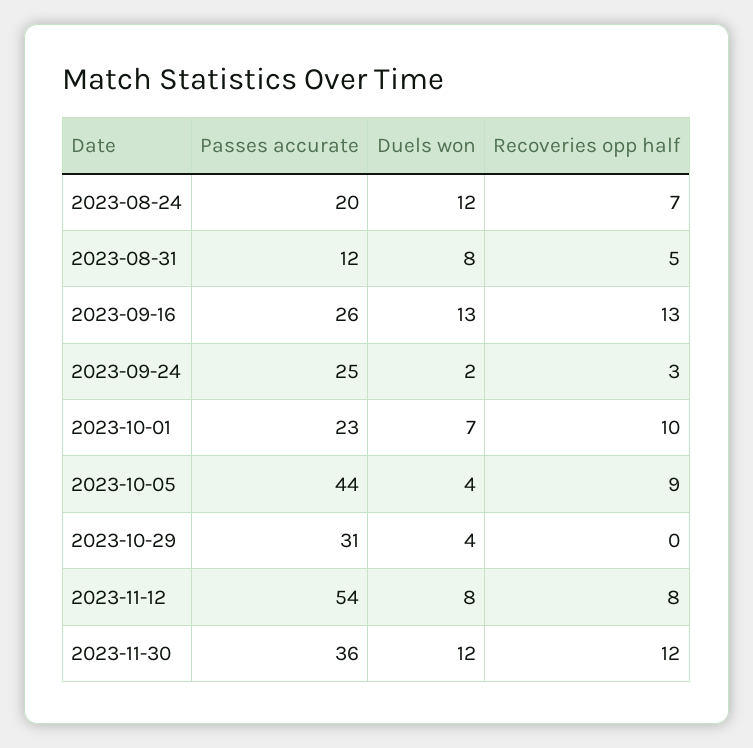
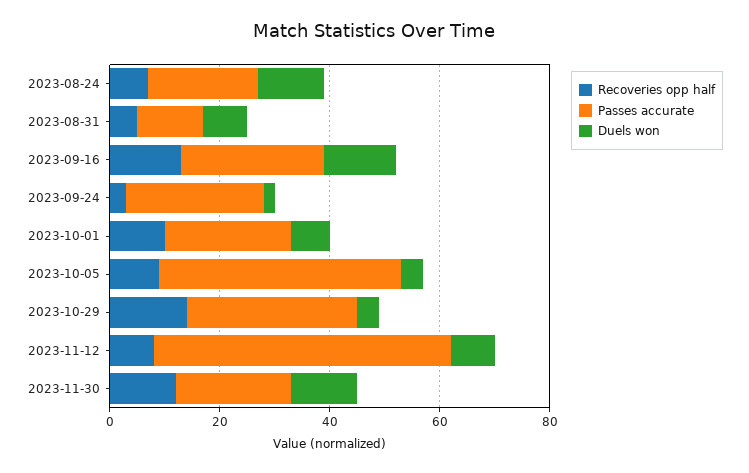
  {
    "Passes accurate": {
      "2023-08-24": 20,
      "2023-08-31": 12,
      "2023-09-16": 26,
      "2023-09-24": 25,
      "2023-10-01": 23,
      "2023-10-05": 44,
      "2023-10-29": 31,
      "2023-11-12": 54,
-     "2023-11-30": 36
+     "2023-11-30": 20
    },
    "Duels won": {
      "2023-08-24": 12,
      "2023-08-31": 8,
      "2023-09-16": 13,
      "2023-09-24": 2,
      "2023-10-01": 7,
      "2023-10-05": 4,
      "2023-10-29": 4,
      "2023-11-12": 8,
      "2023-11-30": 12
    },
    "Recoveries opp half": {
      "2023-08-24": 7,
      "2023-08-31": 5,
      "2023-09-16": 13,
      "2023-09-24": 3,
      "2023-10-01": 10,
      "2023-10-05": 9,
-     "2023-10-29": 0,
+     "2023-10-29": 15,
      "2023-11-12": 8,
      "2023-11-30": 12
    }
  }

